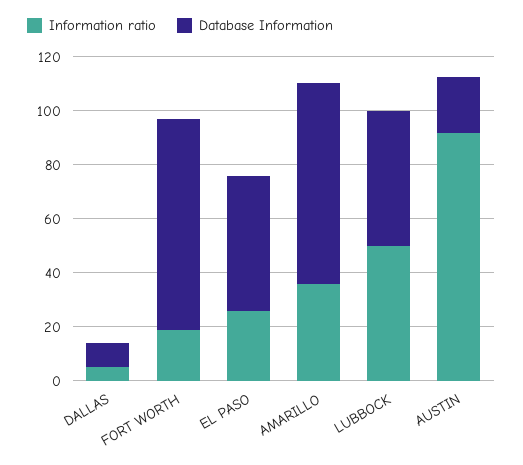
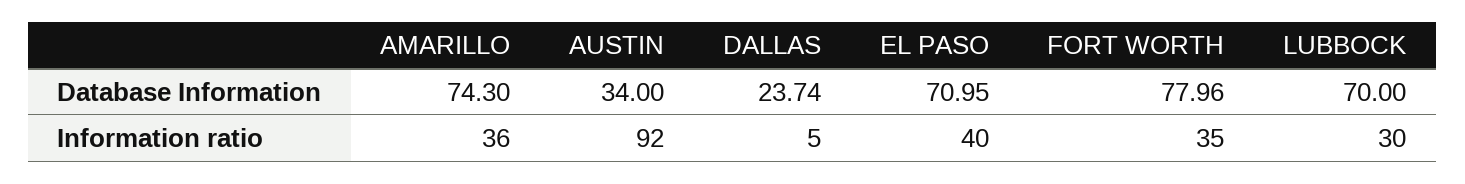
  {
    "Information ratio": {
      "DALLAS": 5,
-     "FORT WORTH": 20,
+     "FORT WORTH": 35,
-     "EL PASO": 25,
+     "EL PASO": 40,
      "AMARILLO": 36,
-     "LUBBOCK": 50,
+     "LUBBOCK": 30,
      "AUSTIN": 92
    },
    "Database Information": {
-     "DALLAS": 10,
+     "DALLAS": 23.74,
      "FORT WORTH": 77.96,
-     "EL PASO": 50,
+     "EL PASO": 70.95,
      "AMARILLO": 74.3,
-     "LUBBOCK": 50,
+     "LUBBOCK": 70,
-     "AUSTIN": 20
+     "AUSTIN": 34
    }
  }

